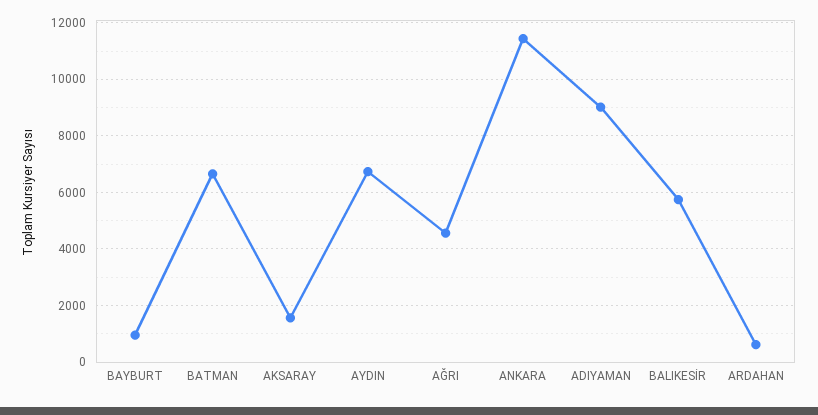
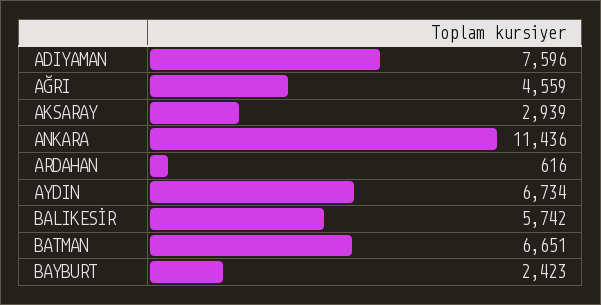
  {
-   "BAYBURT": 1000,
+   "BAYBURT": 2423,
    "BATMAN": 6651,
-   "AKSARAY": 1500,
+   "AKSARAY": 2939,
    "AYDIN": 6734,
    "AĞRI": 4559,
    "ANKARA": 11436,
-   "ADIYAMAN": 9000,
+   "ADIYAMAN": 7596,
    "BALIKESİR": 5742,
    "ARDAHAN": 616
  }

